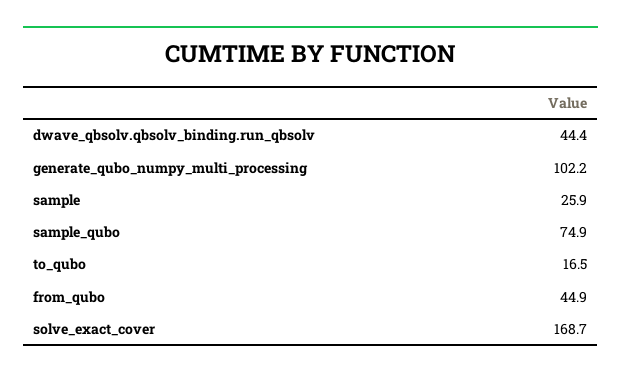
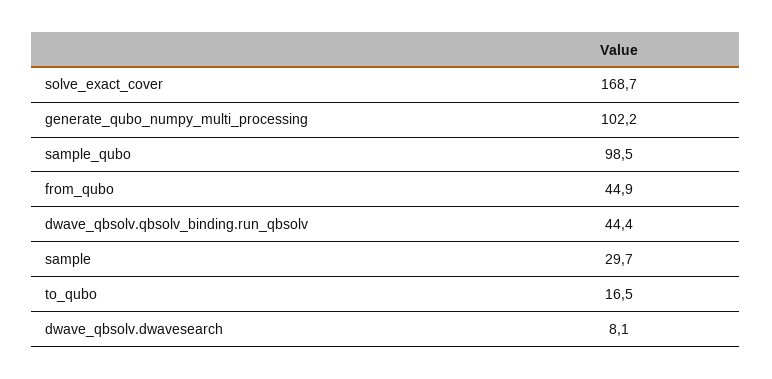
  {
    "dwave_qbsolv.qbsolv_binding.run_qbsolv": 44.4,
    "generate_qubo_numpy_multi_processing": 102.2,
-   "sample": 25.9,
+   "sample": 29.7,
-   "sample_qubo": 74.9,
+   "sample_qubo": 98.5,
    "to_qubo": 16.5,
    "from_qubo": 44.9,
-   "solve_exact_cover": 168.7
+   "solve_exact_cover": 168.7,
+   "dwave_qbsolv.dwavesearch": 8.1
  }

